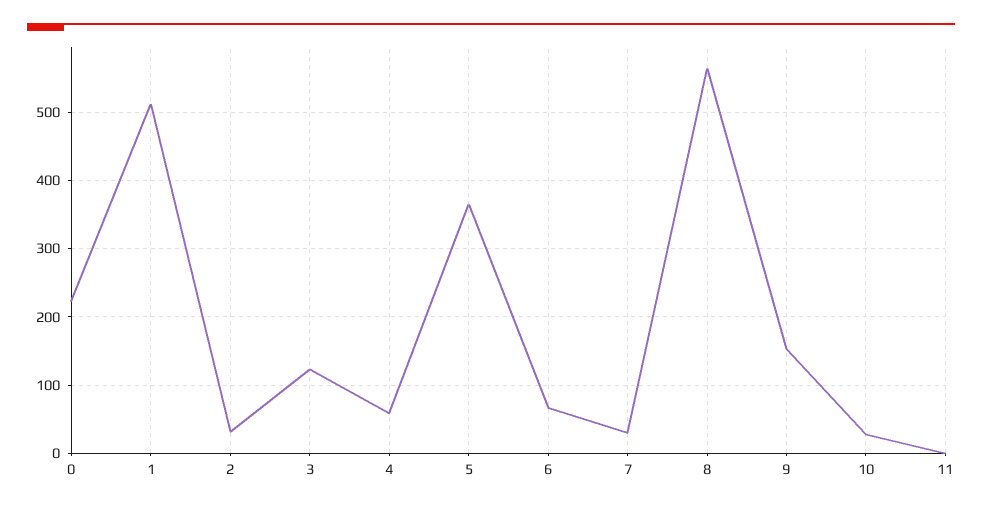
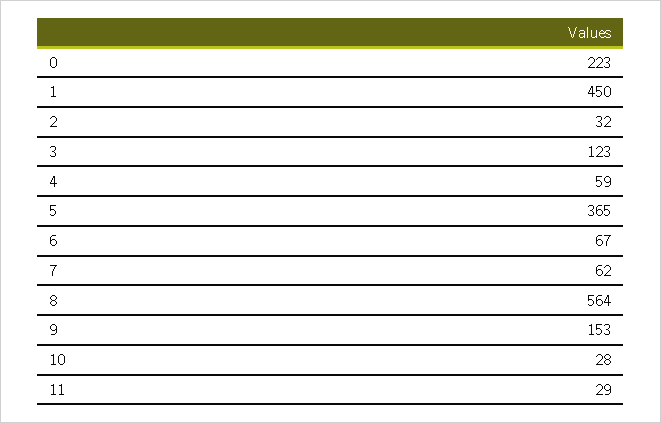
  {
    "0": 223,
-   "1": 510,
+   "1": 450,
    "2": 32,
    "3": 123,
    "4": 59,
    "5": 365,
    "6": 67,
-   "7": 30,
+   "7": 62,
    "8": 564,
    "9": 153,
    "10": 28,
-   "11": 0
+   "11": 29
  }

